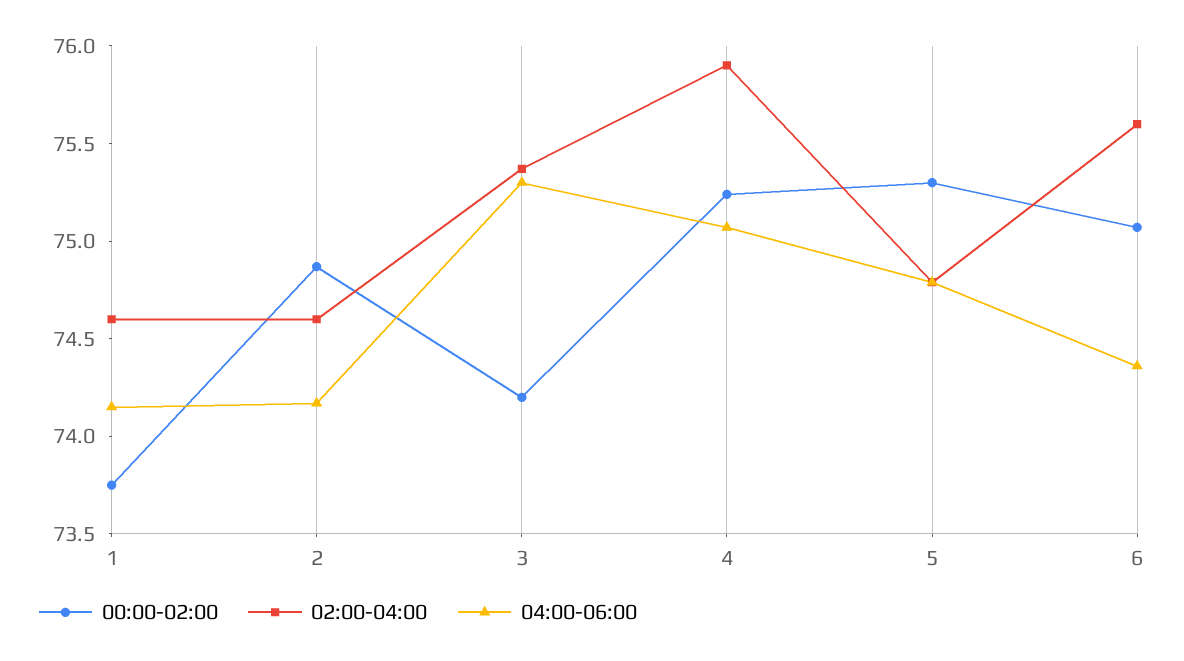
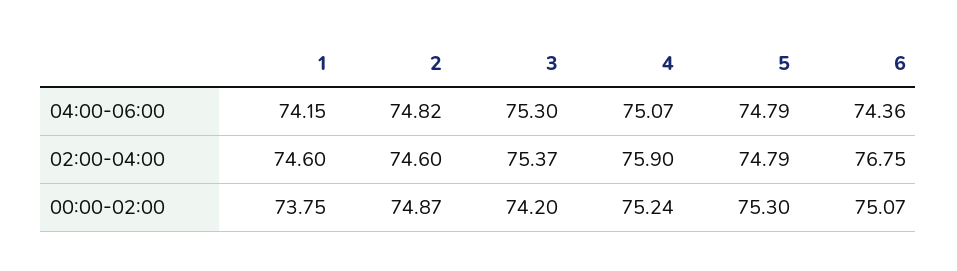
  {
    "00:00-02:00": {
      "1": 73.75,
      "2": 74.87,
      "3": 74.2,
      "4": 75.24,
      "5": 75.3,
      "6": 75.07
    },
    "02:00-04:00": {
      "1": 74.6,
      "2": 74.6,
      "3": 75.37,
      "4": 75.9,
      "5": 74.79,
-     "6": 75.6
+     "6": 76.75
    },
    "04:00-06:00": {
      "1": 74.15,
-     "2": 74.2,
+     "2": 74.82,
      "3": 75.3,
      "4": 75.07,
      "5": 74.79,
      "6": 74.36
    }
  }

